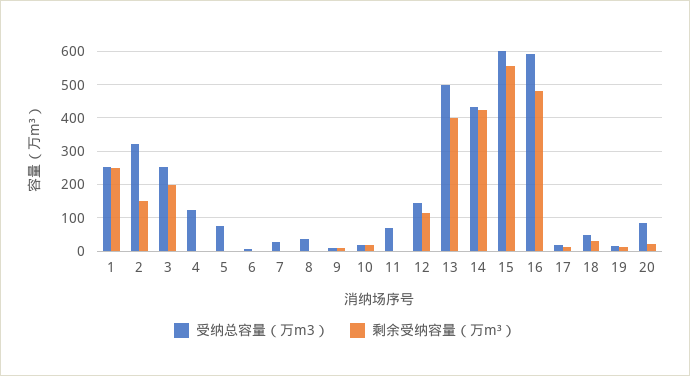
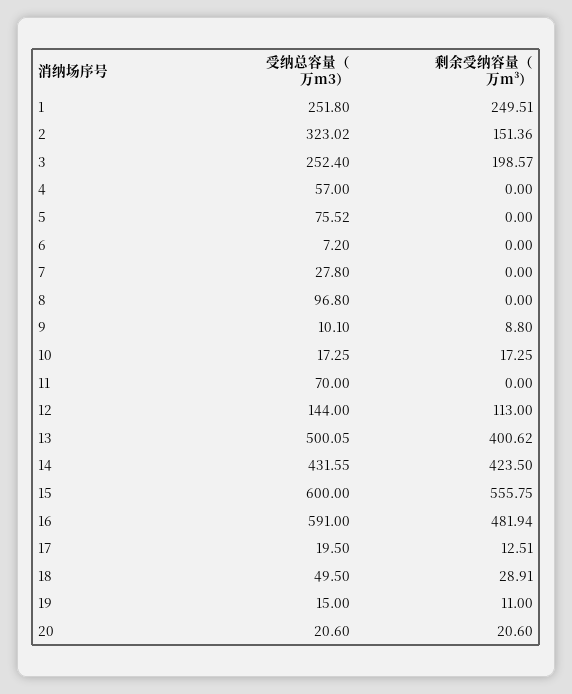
  {
    "受纳总容量（万m3）": {
      "1": 251.8,
      "2": 323.02,
      "3": 252.4,
-     "4": 120,
+     "4": 57,
      "5": 75.52,
      "6": 7.2,
      "7": 27.8,
-     "8": 40,
+     "8": 96.8,
      "9": 10.1,
      "10": 17.25,
      "11": 70,
      "12": 144,
      "13": 500.05,
      "14": 431.55,
      "15": 600,
      "16": 591,
      "17": 19.5,
      "18": 49.5,
      "19": 15,
-     "20": 80
+     "20": 20.6
    },
    "剩余受纳容量（万m³）": {
      "1": 249.51,
      "2": 151.36,
      "3": 198.57,
      "4": 0,
      "5": 0,
      "6": 0,
      "7": 0,
      "8": 0,
      "9": 8.8,
      "10": 17.25,
      "11": 0,
      "12": 113,
      "13": 400.62,
      "14": 423.5,
      "15": 555.75,
      "16": 481.94,
      "17": 12.51,
      "18": 28.91,
      "19": 11,
      "20": 20.6
    }
  }

